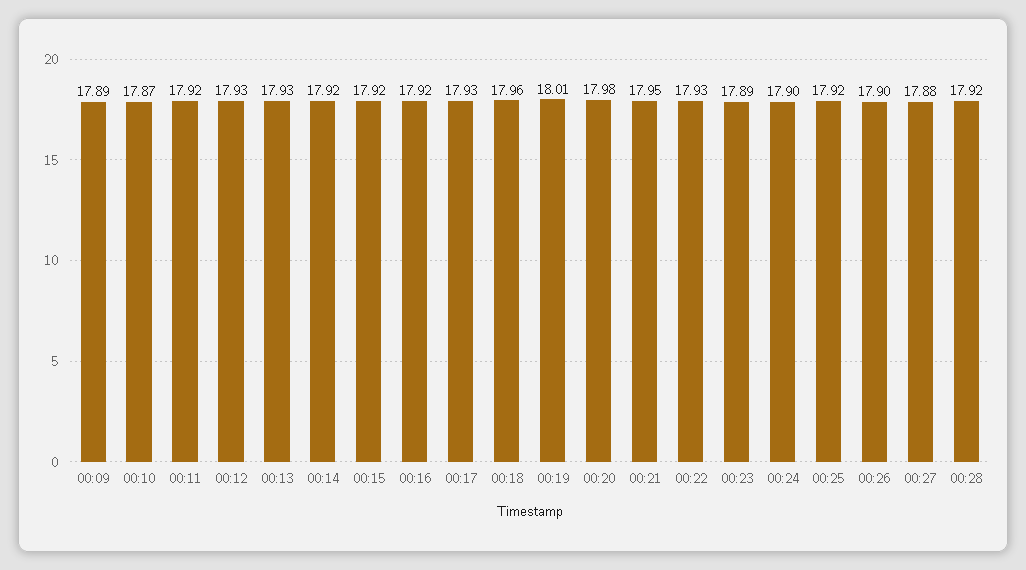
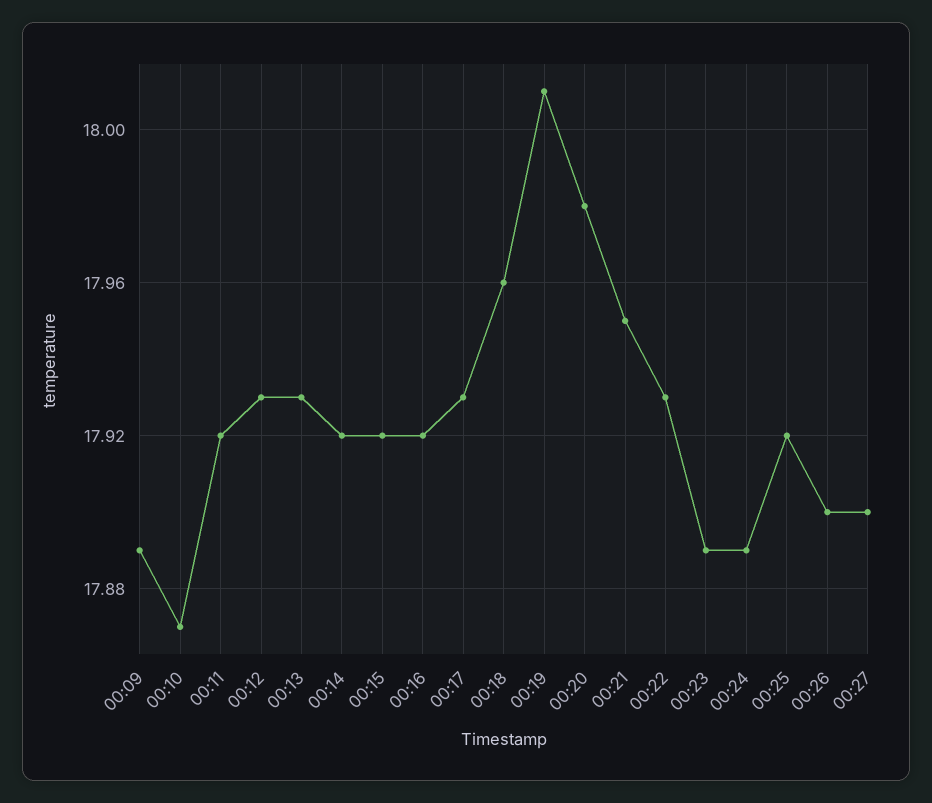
  {
    "00:09": 17.89,
    "00:10": 17.87,
    "00:11": 17.92,
    "00:12": 17.93,
    "00:13": 17.93,
    "00:14": 17.92,
    "00:15": 17.92,
    "00:16": 17.92,
    "00:17": 17.93,
    "00:18": 17.96,
    "00:19": 18.01,
    "00:20": 17.98,
    "00:21": 17.95,
    "00:22": 17.93,
    "00:23": 17.89,
-   "00:24": 17.9,
+   "00:24": 17.89,
    "00:25": 17.92,
    "00:26": 17.9,
-   "00:27": 17.88,
+   "00:27": 17.9
-   "00:28": 17.92
  }

